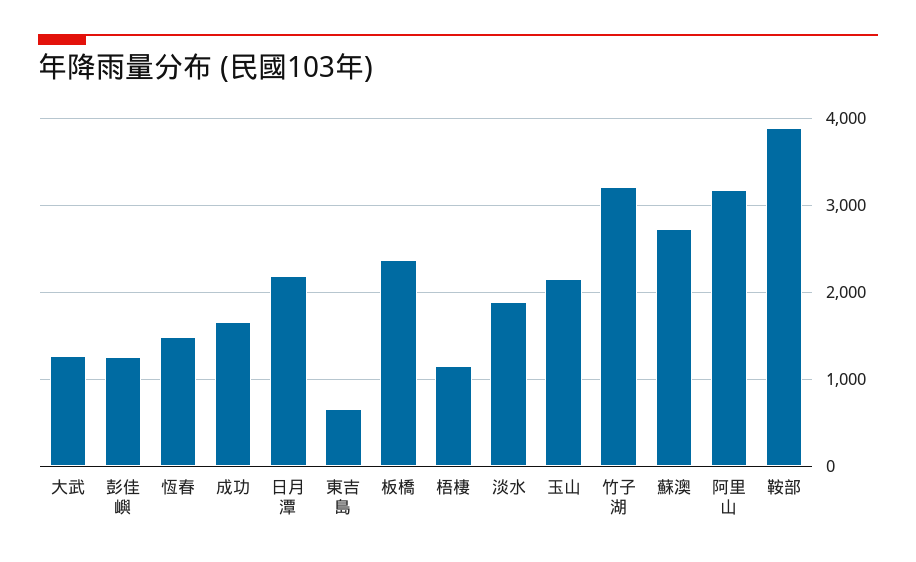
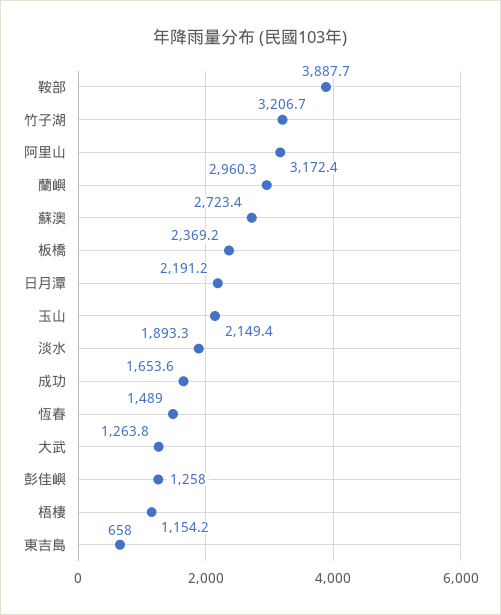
  {
    "大武": 1263.8,
    "彭佳嶼": 1258,
    "恆春": 1489,
    "成功": 1653.6,
    "日月潭": 2191.2,
    "東吉島": 658,
    "板橋": 2369.2,
    "梧棲": 1154.2,
    "淡水": 1893.3,
    "玉山": 2149.4,
    "竹子湖": 3206.7,
    "蘇澳": 2723.4,
    "阿里山": 3172.4,
-   "鞍部": 3887.7
+   "鞍部": 3887.7,
+   "蘭嶼": 2960.3
  }

